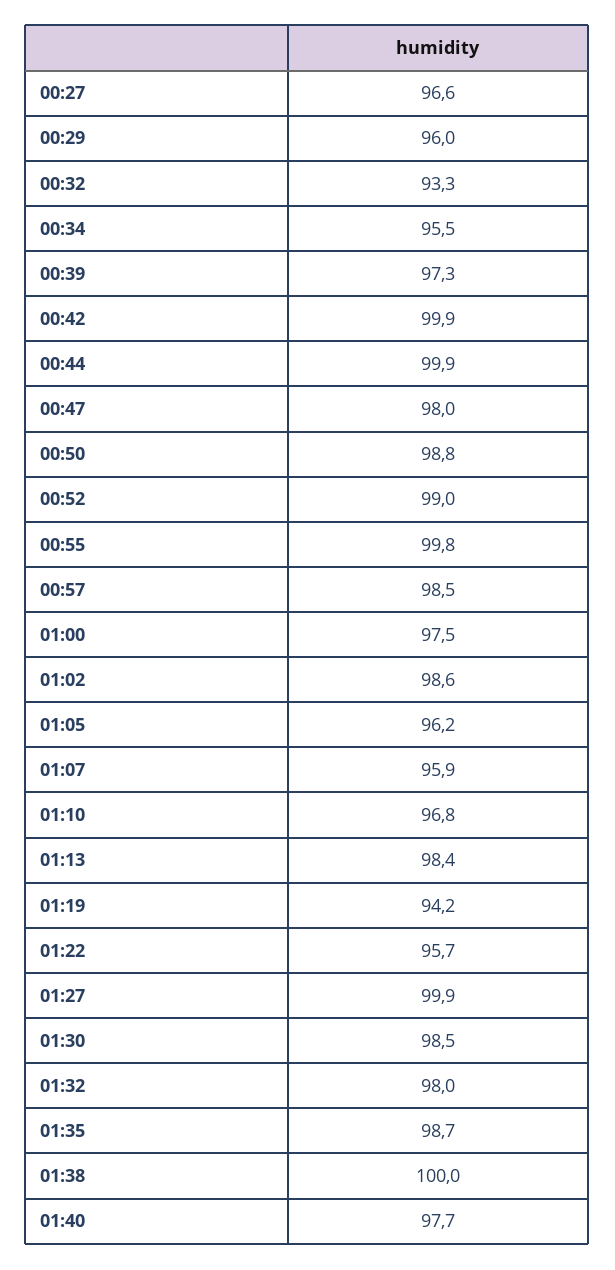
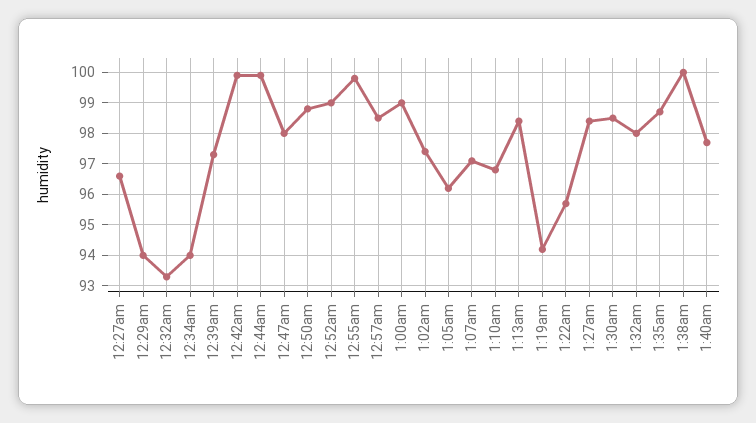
  {
    "00:27": 96.6,
-   "00:29": 96,
+   "00:29": 94,
    "00:32": 93.3,
-   "00:34": 95.5,
+   "00:34": 94,
    "00:39": 97.3,
    "00:42": 99.9,
    "00:44": 99.9,
    "00:47": 98,
    "00:50": 98.8,
    "00:52": 99,
    "00:55": 99.8,
    "00:57": 98.5,
-   "01:00": 97.5,
+   "01:00": 99,
-   "01:02": 98.6,
+   "01:02": 97.5,
    "01:05": 96.2,
-   "01:07": 95.9,
+   "01:07": 97,
    "01:10": 96.8,
    "01:13": 98.4,
    "01:19": 94.2,
    "01:22": 95.7,
-   "01:27": 99.9,
+   "01:27": 98.5,
    "01:30": 98.5,
    "01:32": 98,
    "01:35": 98.7,
    "01:38": 100,
    "01:40": 97.7
  }

